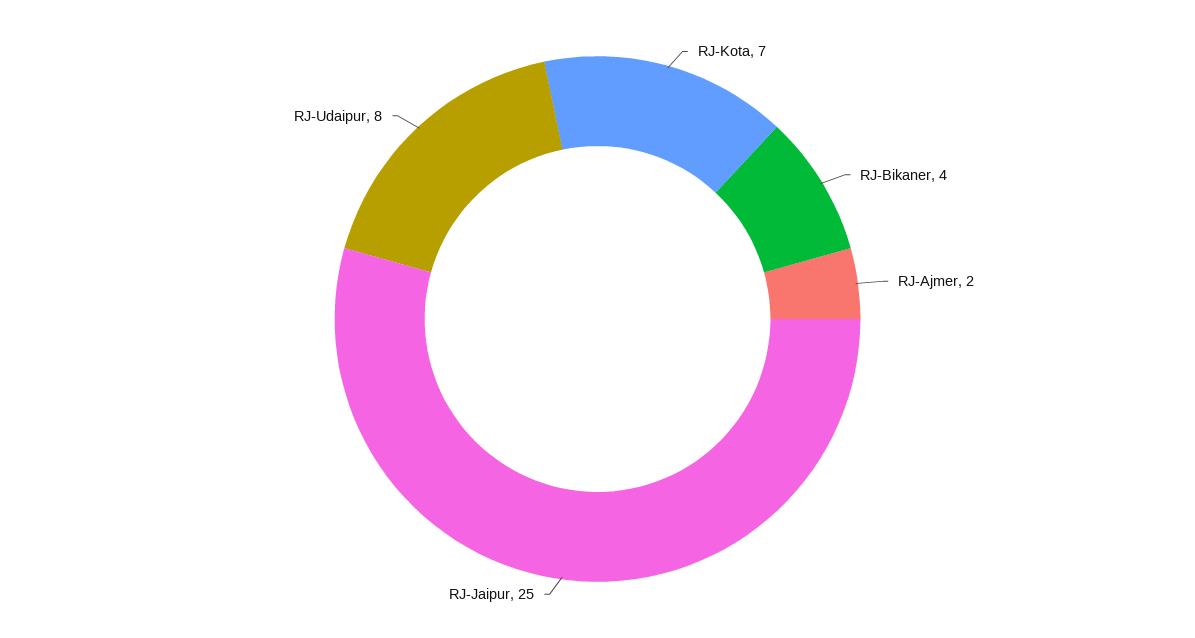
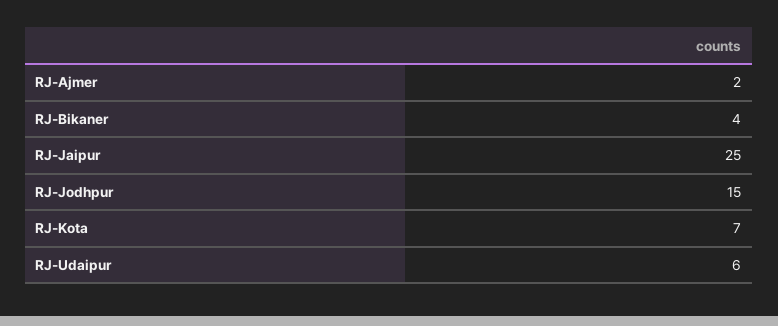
  {
    "RJ-Kota": 7,
    "RJ-Bikaner": 4,
    "RJ-Ajmer": 2,
    "RJ-Jaipur": 25,
-   "RJ-Udaipur": 8
+   "RJ-Udaipur": 6,
+   "RJ-Jodhpur": 15
  }

